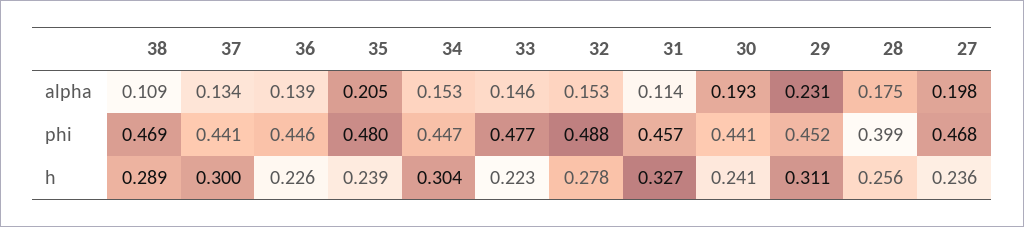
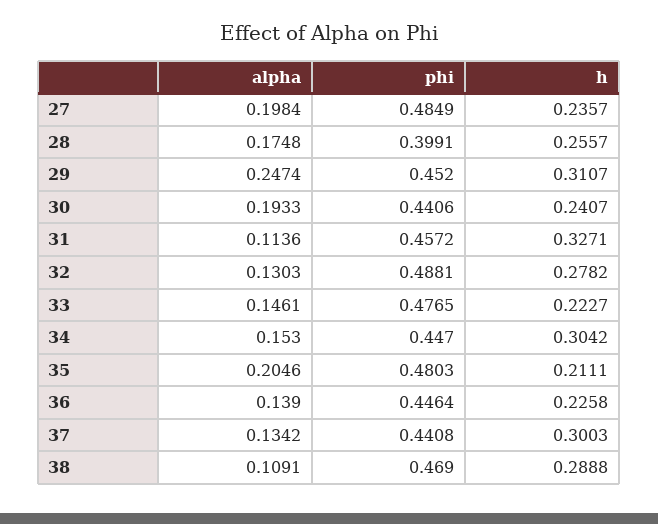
  {
    "38": {
      "alpha": 0.1091,
      "phi": 0.469,
      "h": 0.2888
    },
    "37": {
      "alpha": 0.1342,
      "phi": 0.4408,
      "h": 0.3003
    },
    "36": {
      "alpha": 0.139,
      "phi": 0.4464,
      "h": 0.2258
    },
    "35": {
      "alpha": 0.2046,
      "phi": 0.4803,
-     "h": 0.239
+     "h": 0.2111
    },
    "34": {
      "alpha": 0.153,
      "phi": 0.447,
      "h": 0.3042
    },
    "33": {
      "alpha": 0.1461,
      "phi": 0.4765,
      "h": 0.2227
    },
    "32": {
-     "alpha": 0.153,
+     "alpha": 0.1303,
      "phi": 0.4881,
      "h": 0.2782
    },
    "31": {
      "alpha": 0.1136,
      "phi": 0.4572,
      "h": 0.3271
    },
    "30": {
      "alpha": 0.1933,
      "phi": 0.4406,
      "h": 0.2407
    },
    "29": {
-     "alpha": 0.231,
+     "alpha": 0.2474,
      "phi": 0.452,
      "h": 0.3107
    },
    "28": {
      "alpha": 0.1748,
      "phi": 0.3991,
      "h": 0.2557
    },
    "27": {
      "alpha": 0.1984,
-     "phi": 0.468,
+     "phi": 0.4849,
      "h": 0.2357
    }
  }

